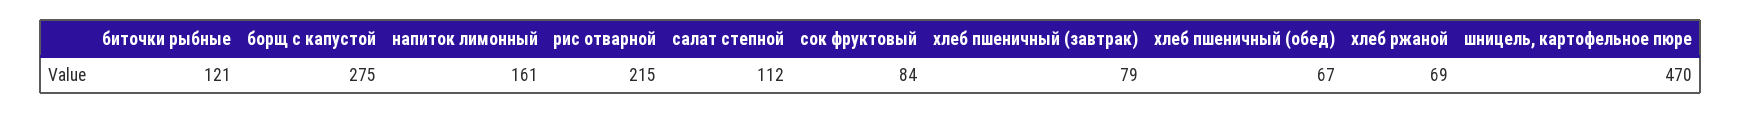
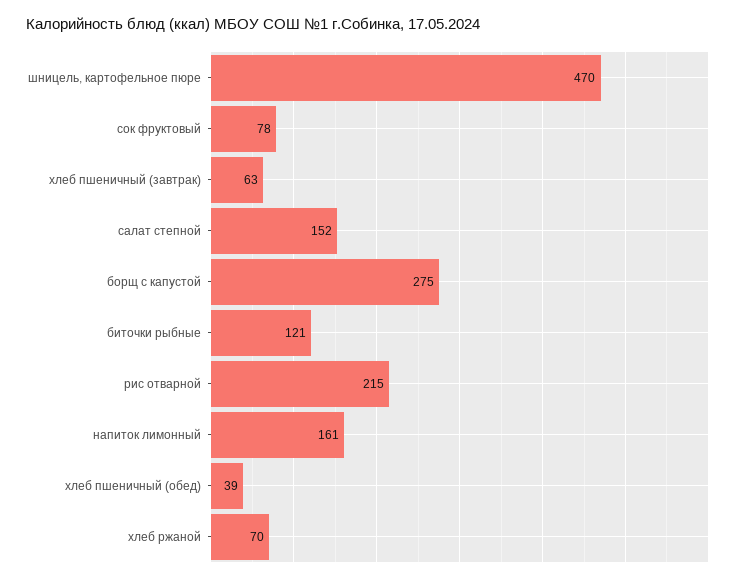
  {
    "биточки рыбные": 121,
    "борщ с капустой": 275,
    "напиток лимонный": 161,
    "рис отварной": 215,
-   "салат степной": 112,
+   "салат степной": 152,
-   "сок фруктовый": 84,
+   "сок фруктовый": 78,
-   "хлеб пшеничный (завтрак)": 79,
+   "хлеб пшеничный (завтрак)": 63,
-   "хлеб пшеничный (обед)": 67,
+   "хлеб пшеничный (обед)": 39,
-   "хлеб ржаной": 69,
+   "хлеб ржаной": 70,
    "шницель, картофельное пюре": 470
  }

